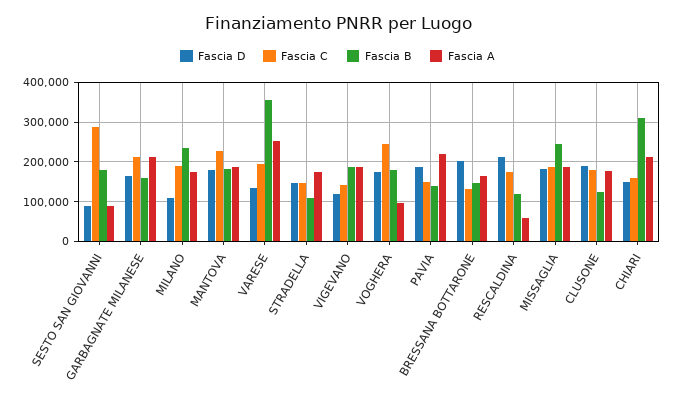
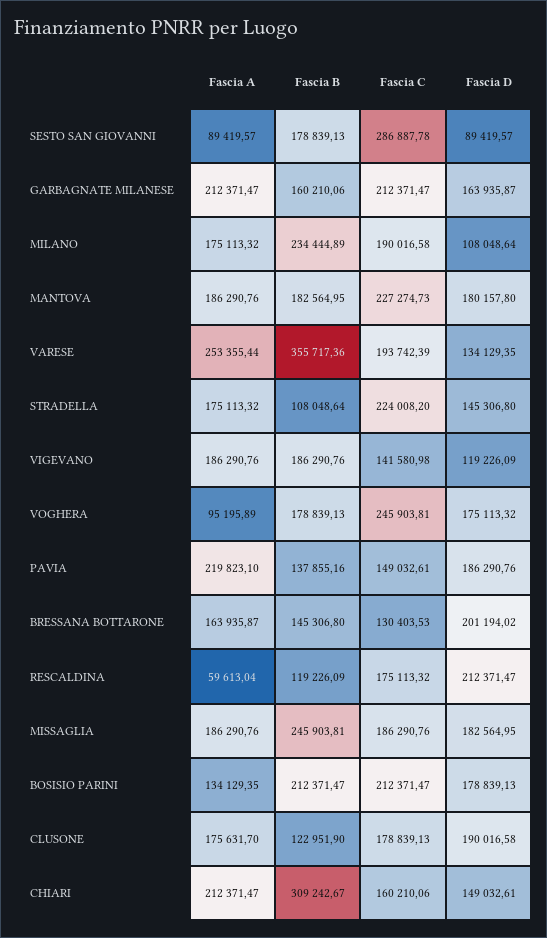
  {
    "Fascia D": {
      "SESTO SAN GIOVANNI": 89419.57,
      "GARBAGNATE MILANESE": 163935.87,
      "MILANO": 108048.64,
      "MANTOVA": 180157.8,
      "VARESE": 134129.35,
      "STRADELLA": 145306.8,
      "VIGEVANO": 119226.09,
      "VOGHERA": 175113.32,
      "PAVIA": 186290.76,
      "BRESSANA BOTTARONE": 201194.02,
      "RESCALDINA": 212371.47,
      "MISSAGLIA": 182564.95,
      "CLUSONE": 190016.58,
-     "CHIARI": 149032.61
+     "CHIARI": 149032.61,
+     "BOSISIO PARINI": 178839.13
    },
    "Fascia C": {
      "SESTO SAN GIOVANNI": 286887.78,
      "GARBAGNATE MILANESE": 212371.47,
      "MILANO": 190016.58,
      "MANTOVA": 227274.73,
      "VARESE": 193742.39,
-     "STRADELLA": 140000,
+     "STRADELLA": 224008.2,
      "VIGEVANO": 141580.98,
      "VOGHERA": 245903.81,
      "PAVIA": 149032.61,
      "BRESSANA BOTTARONE": 130403.53,
      "RESCALDINA": 175113.32,
      "MISSAGLIA": 186290.76,
      "CLUSONE": 178839.13,
-     "CHIARI": 160210.06
+     "CHIARI": 160210.06,
+     "BOSISIO PARINI": 212371.47
    },
    "Fascia B": {
      "SESTO SAN GIOVANNI": 178839.13,
      "GARBAGNATE MILANESE": 160210.06,
      "MILANO": 234444.89,
      "MANTOVA": 182564.95,
      "VARESE": 355717.36,
      "STRADELLA": 108048.64,
      "VIGEVANO": 186290.76,
      "VOGHERA": 178839.13,
      "PAVIA": 137855.16,
      "BRESSANA BOTTARONE": 145306.8,
      "RESCALDINA": 119226.09,
      "MISSAGLIA": 245903.81,
      "CLUSONE": 122951.9,
-     "CHIARI": 309242.67
+     "CHIARI": 309242.67,
+     "BOSISIO PARINI": 212371.47
    },
    "Fascia A": {
      "SESTO SAN GIOVANNI": 89419.57,
      "GARBAGNATE MILANESE": 212371.47,
      "MILANO": 175113.32,
      "MANTOVA": 186290.76,
      "VARESE": 253355.44,
      "STRADELLA": 175113.32,
      "VIGEVANO": 186290.76,
      "VOGHERA": 95195.89,
      "PAVIA": 219823.1,
      "BRESSANA BOTTARONE": 163935.87,
      "RESCALDINA": 59613.04,
      "MISSAGLIA": 186290.76,
      "CLUSONE": 175631.7,
-     "CHIARI": 212371.47
+     "CHIARI": 212371.47,
+     "BOSISIO PARINI": 134129.35
    }
  }

